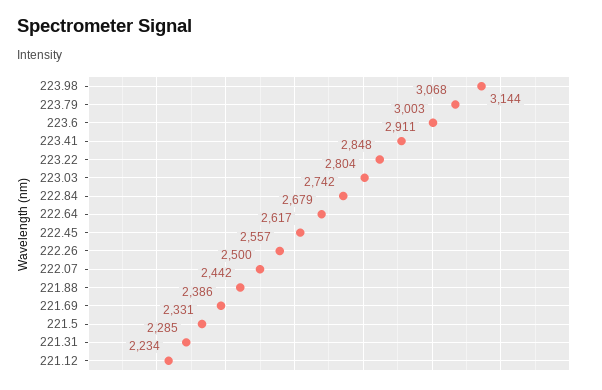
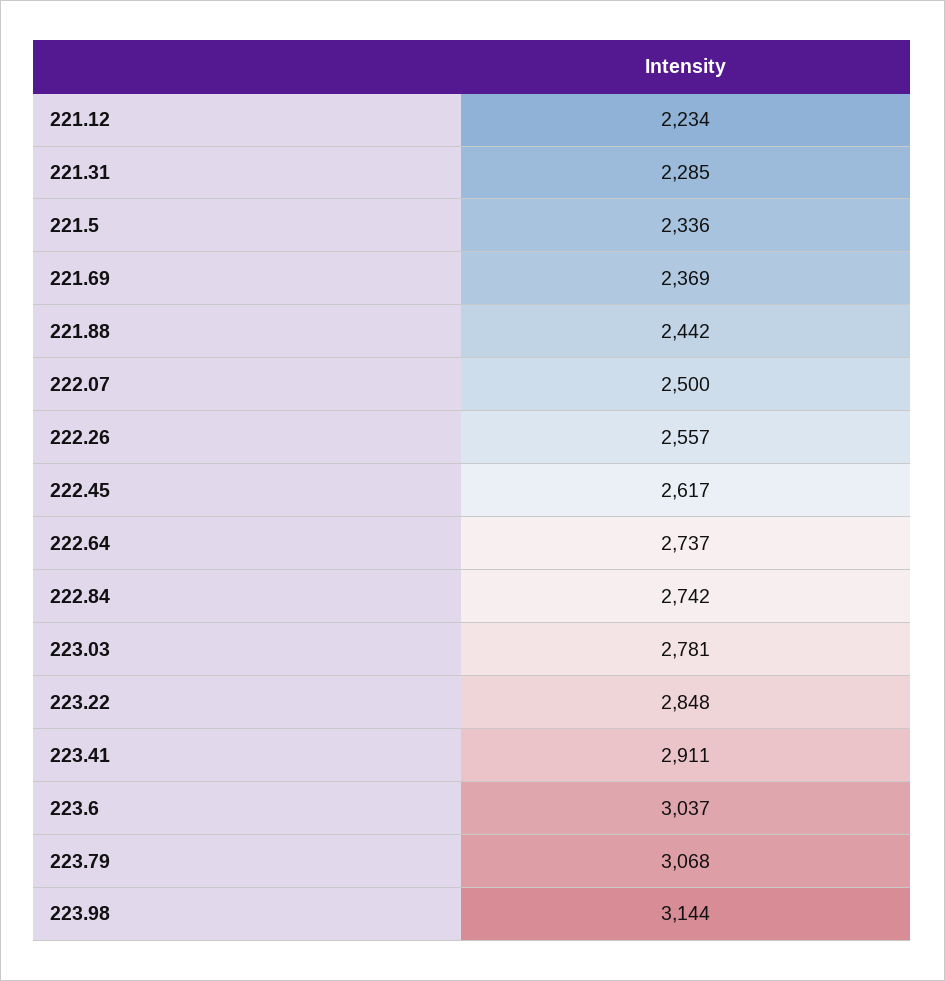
  {
    "223.98": 3144,
    "223.79": 3068,
-   "223.6": 3003,
+   "223.6": 3037,
    "223.41": 2911,
    "223.22": 2848,
-   "223.03": 2804,
+   "223.03": 2781,
    "222.84": 2742,
-   "222.64": 2679,
+   "222.64": 2737,
    "222.45": 2617,
    "222.26": 2557,
    "222.07": 2500,
    "221.88": 2442,
-   "221.69": 2386,
+   "221.69": 2369,
-   "221.5": 2331,
+   "221.5": 2336,
    "221.31": 2285,
    "221.12": 2234
  }

